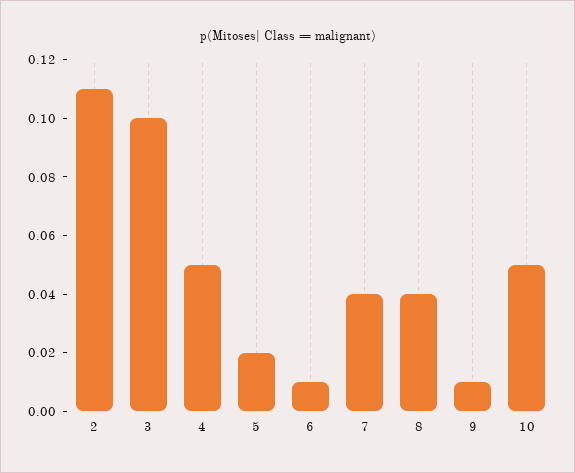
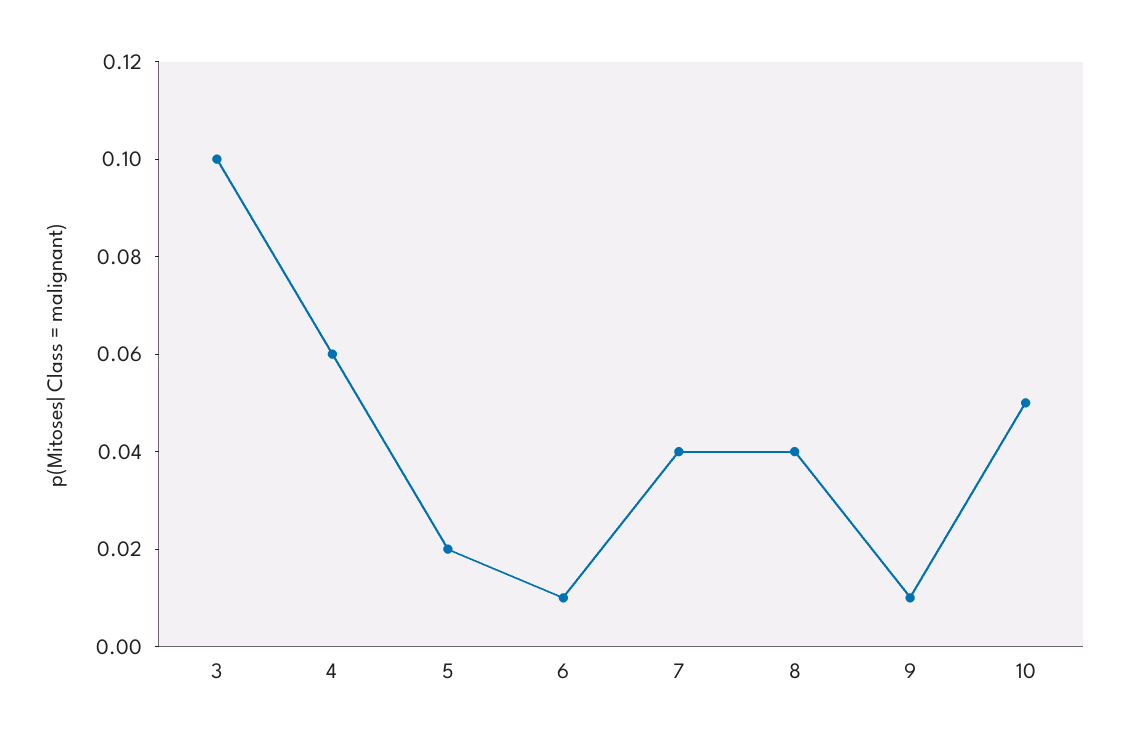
  {
-   "2": 0.11,
    "3": 0.1,
-   "4": 0.05,
+   "4": 0.06,
    "5": 0.02,
    "6": 0.01,
    "7": 0.04,
    "8": 0.04,
    "9": 0.01,
    "10": 0.05
  }

